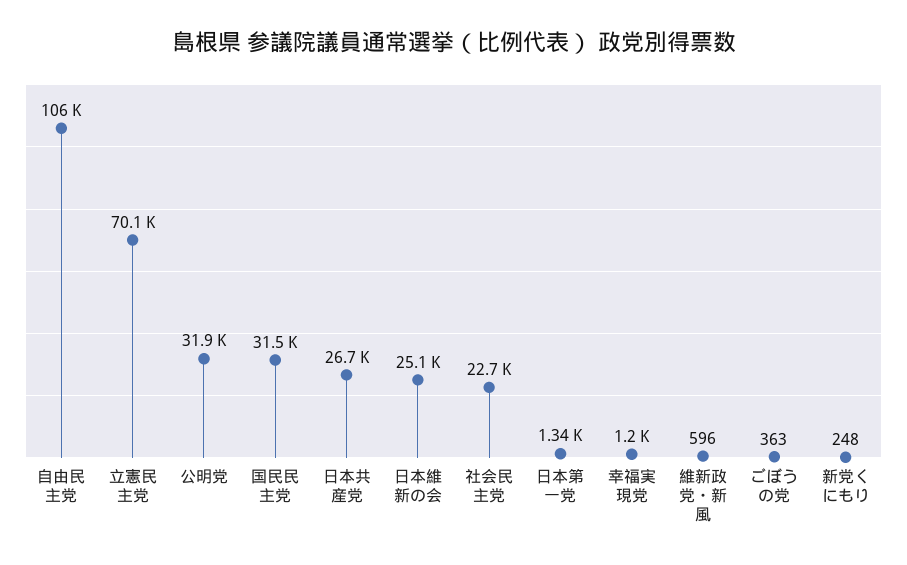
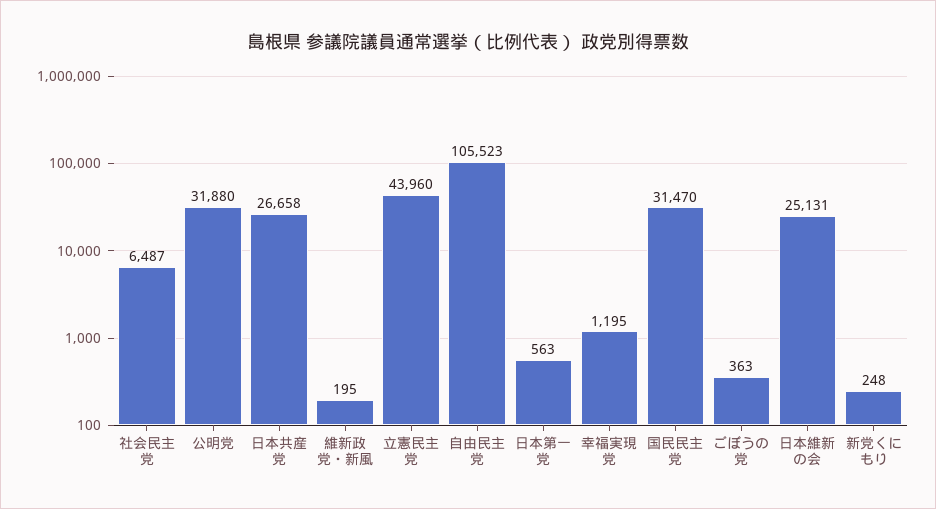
  {
    "自由民主党": 105523,
-   "立憲民主党": 70100,
+   "立憲民主党": 43960,
    "公明党": 31880,
    "国民民主党": 31470,
    "日本共産党": 26658,
    "日本維新の会": 25131,
-   "社会民主党": 22700,
+   "社会民主党": 6487,
-   "日本第一党": 1340,
+   "日本第一党": 563,
    "幸福実現党": 1195,
-   "維新政党・新風": 596,
+   "維新政党・新風": 195,
    "ごぼうの党": 363,
    "新党くにもり": 248
  }

